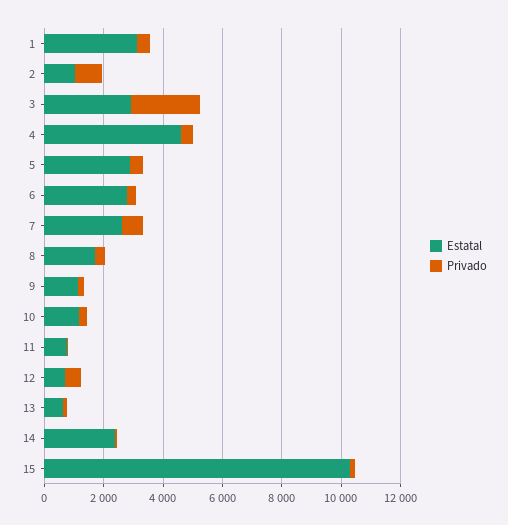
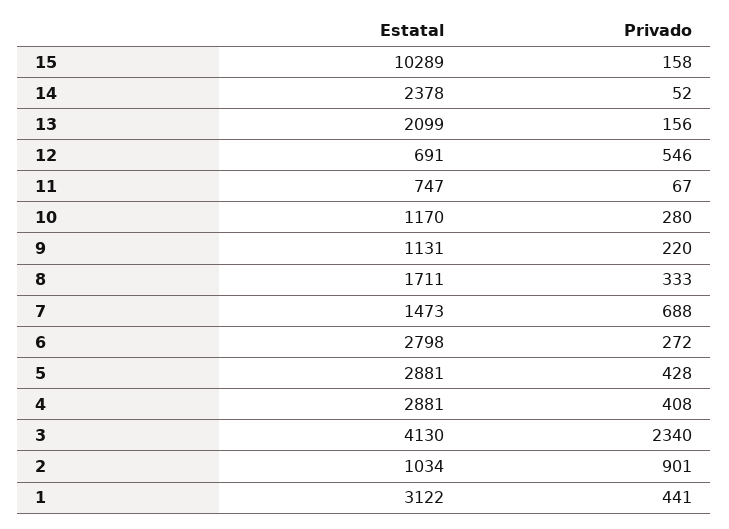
  {
    "Estatal": {
      "1": 3122,
      "2": 1034,
-     "3": 3000,
+     "3": 4130,
-     "4": 4500,
+     "4": 2881,
      "5": 2881,
      "6": 2798,
-     "7": 2500,
+     "7": 1473,
      "8": 1711,
      "9": 1131,
      "10": 1170,
      "11": 747,
      "12": 691,
-     "13": 500,
+     "13": 2099,
      "14": 2378,
      "15": 10289
    },
    "Privado": {
      "1": 441,
      "2": 901,
      "3": 2340,
      "4": 408,
      "5": 428,
      "6": 272,
      "7": 688,
      "8": 333,
      "9": 220,
      "10": 280,
      "11": 67,
      "12": 546,
      "13": 156,
      "14": 52,
      "15": 158
    }
  }

